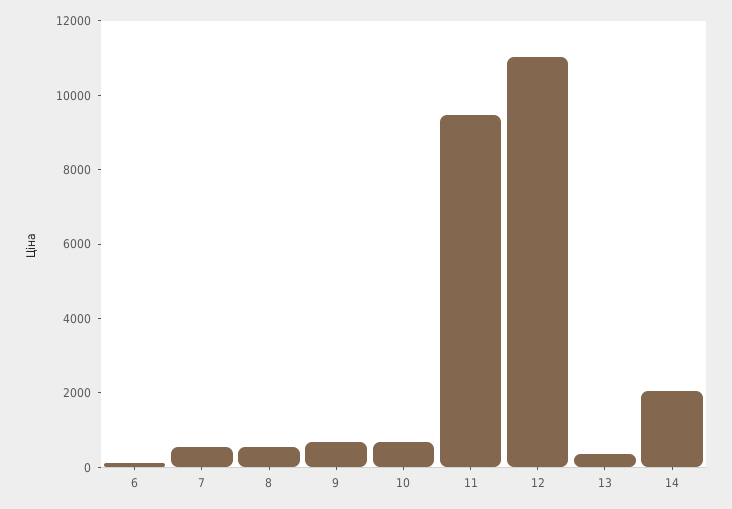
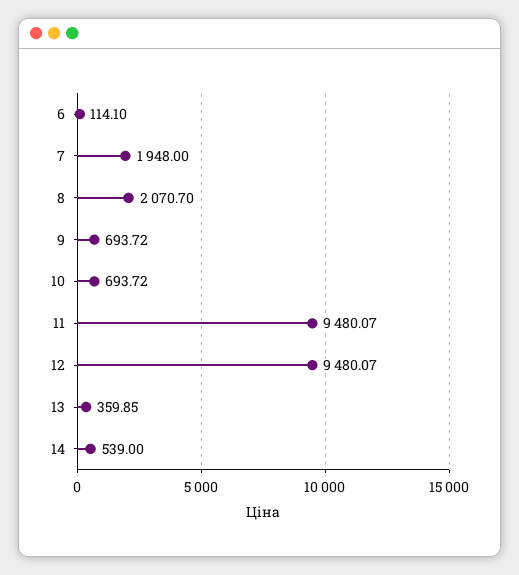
  {
    "6": 114.1,
-   "7": 500,
+   "7": 1948,
-   "8": 500,
+   "8": 2070.7,
    "9": 693.72,
    "10": 693.72,
    "11": 9480.07,
-   "12": 11000,
+   "12": 9480.07,
    "13": 359.85,
-   "14": 2000
+   "14": 539
  }

